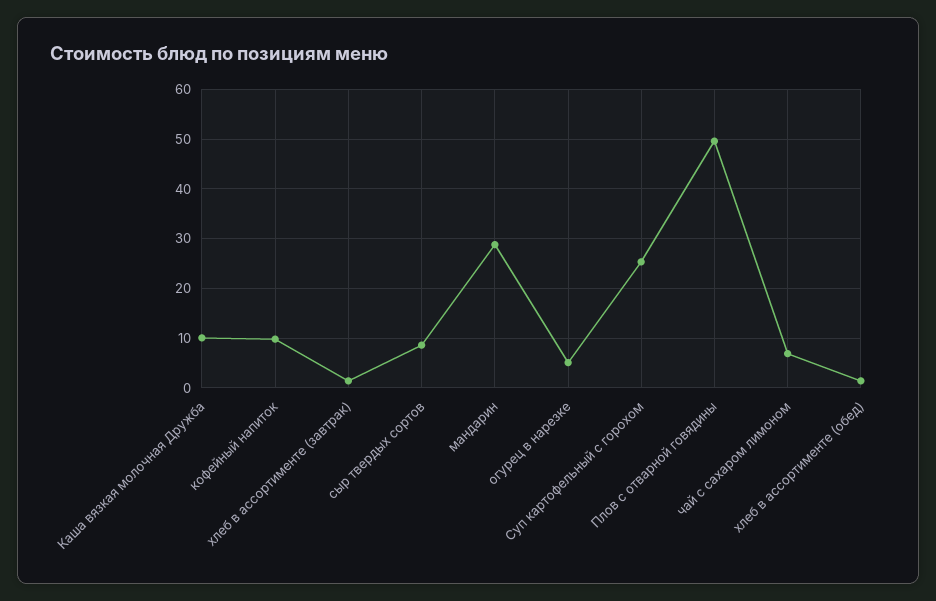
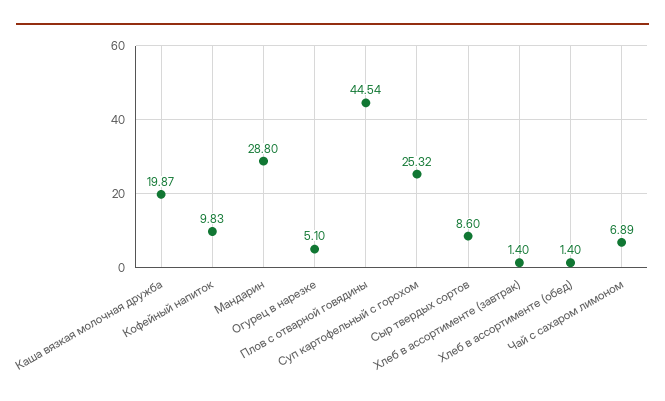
  {
-   "Каша вязкая молочная Дружба": 10,
+   "Каша вязкая молочная Дружба": 19.87,
    "кофейный напиток": 9.83,
    "хлеб в ассортименте (завтрак)": 1.4,
    "сыр твердых сортов": 8.6,
    "мандарин": 28.8,
    "огурец в нарезке": 5.1,
    "Суп картофельный с горохом": 25.32,
-   "Плов с отварной говядины": 50,
+   "Плов с отварной говядины": 44.54,
    "чай с сахаром лимоном": 6.89,
    "хлеб в ассортименте (обед)": 1.4
  }

